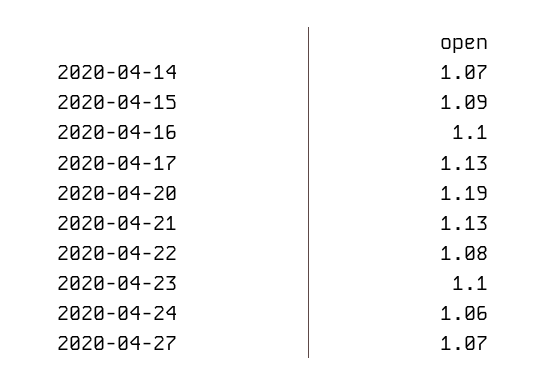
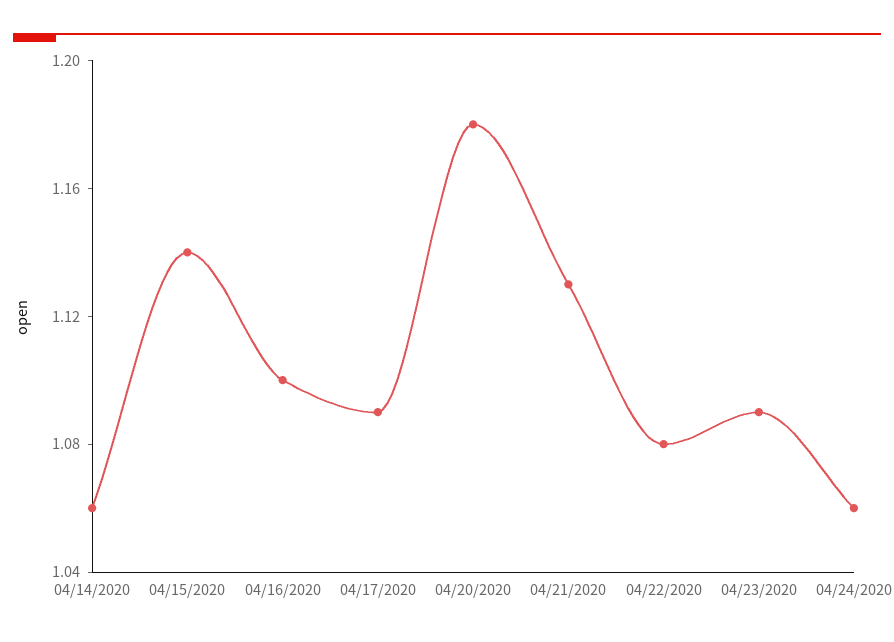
  {
-   "2020-04-14": 1.07,
+   "2020-04-14": 1.06,
-   "2020-04-15": 1.09,
+   "2020-04-15": 1.14,
    "2020-04-16": 1.1,
-   "2020-04-17": 1.13,
+   "2020-04-17": 1.09,
-   "2020-04-20": 1.19,
+   "2020-04-20": 1.18,
    "2020-04-21": 1.13,
    "2020-04-22": 1.08,
-   "2020-04-23": 1.1,
+   "2020-04-23": 1.09,
-   "2020-04-24": 1.06,
+   "2020-04-24": 1.06
-   "2020-04-27": 1.07
  }

